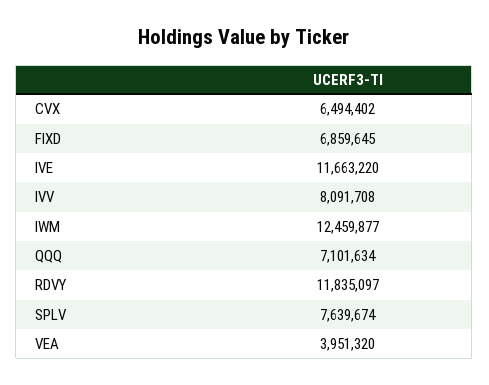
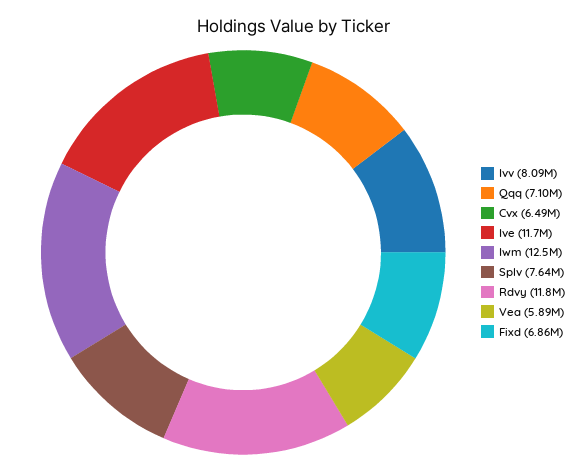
  {
    "CVX": 6494402,
    "FIXD": 6859645,
    "IVE": 11663220,
    "IVV": 8091708,
    "IWM": 12459877,
    "QQQ": 7101634,
    "RDVY": 11835097,
    "SPLV": 7639674,
-   "VEA": 3951320
+   "VEA": 5890000
  }

